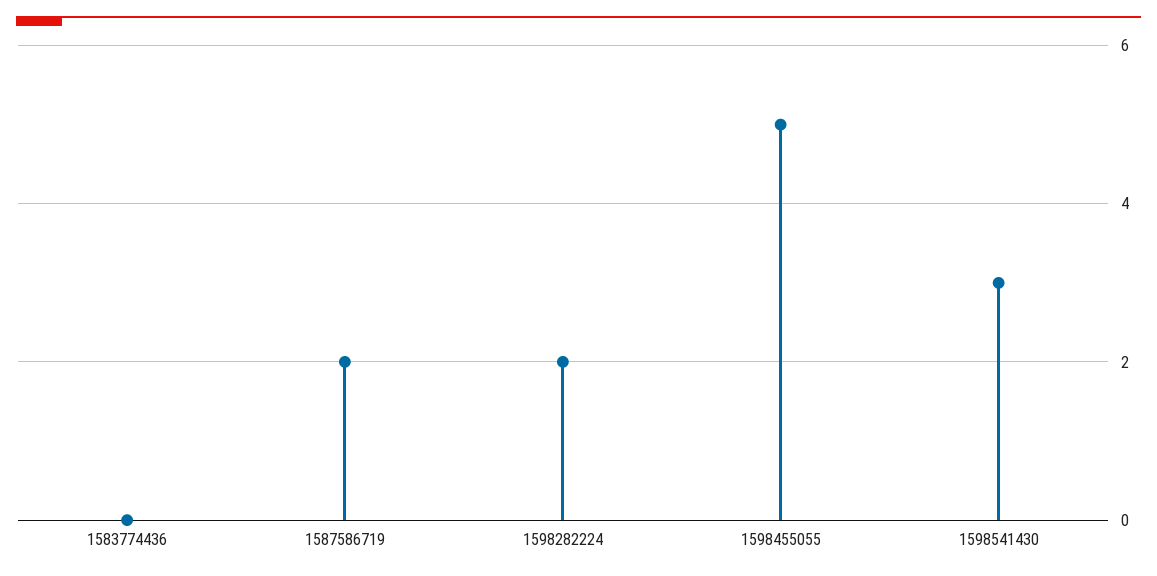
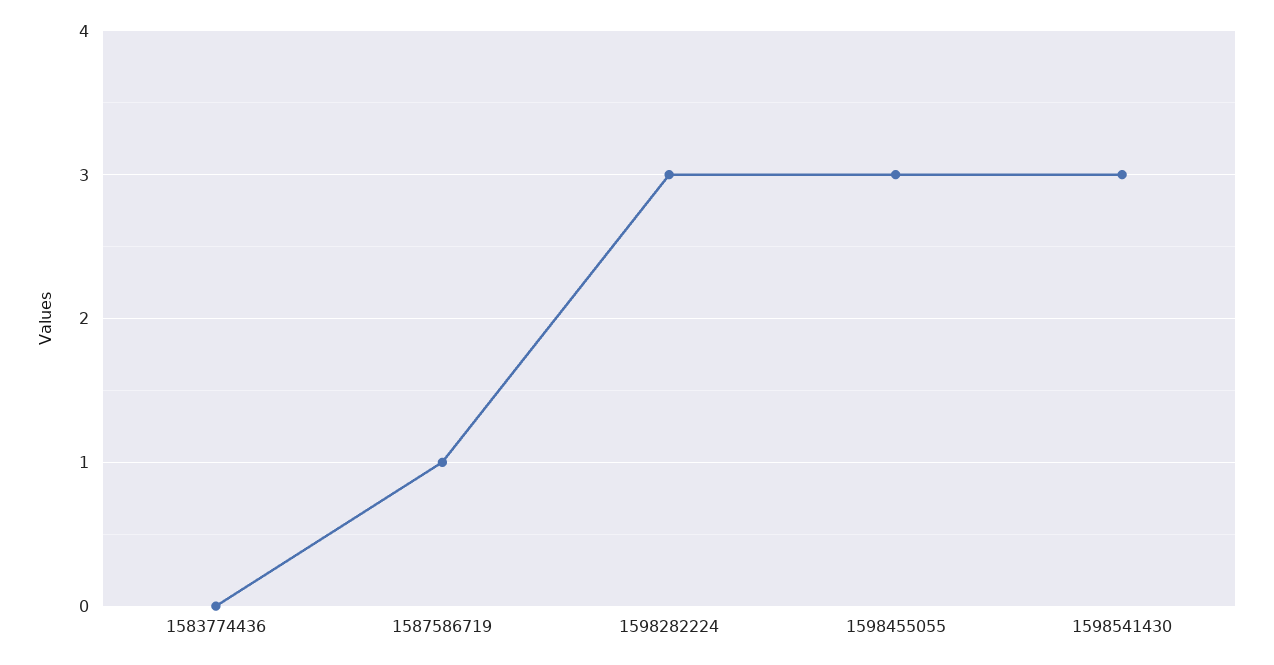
  {
    "1583774436": 0,
-   "1587586719": 2,
+   "1587586719": 1,
-   "1598282224": 2,
+   "1598282224": 3,
-   "1598455055": 5,
+   "1598455055": 3,
    "1598541430": 3
  }

